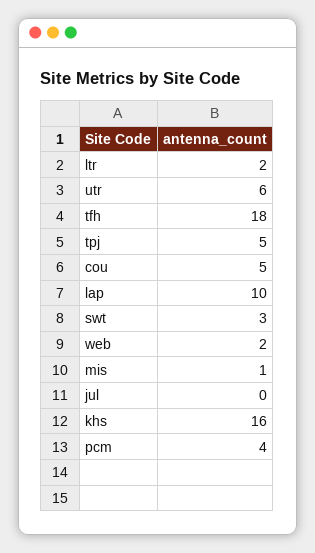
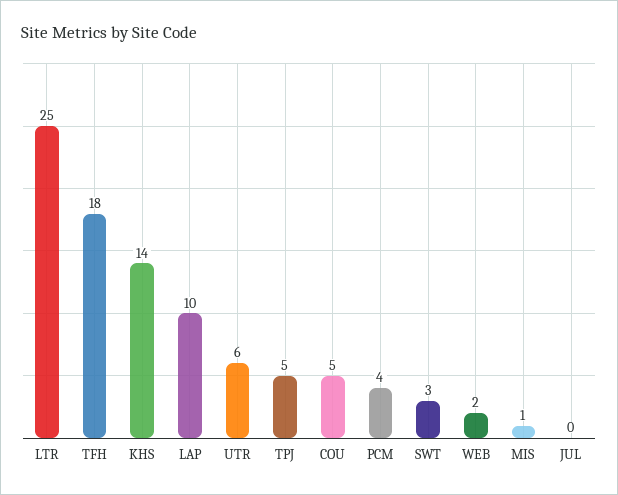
  {
-   "ltr": 2,
+   "ltr": 25,
    "utr": 6,
    "tfh": 18,
    "tpj": 5,
    "cou": 5,
    "lap": 10,
    "swt": 3,
    "web": 2,
    "mis": 1,
    "jul": 0,
-   "khs": 16,
+   "khs": 14,
    "pcm": 4
  }

